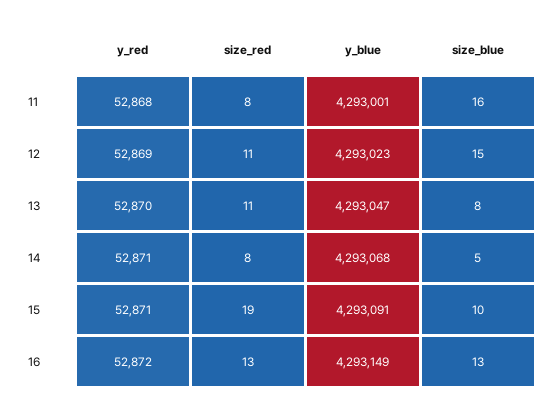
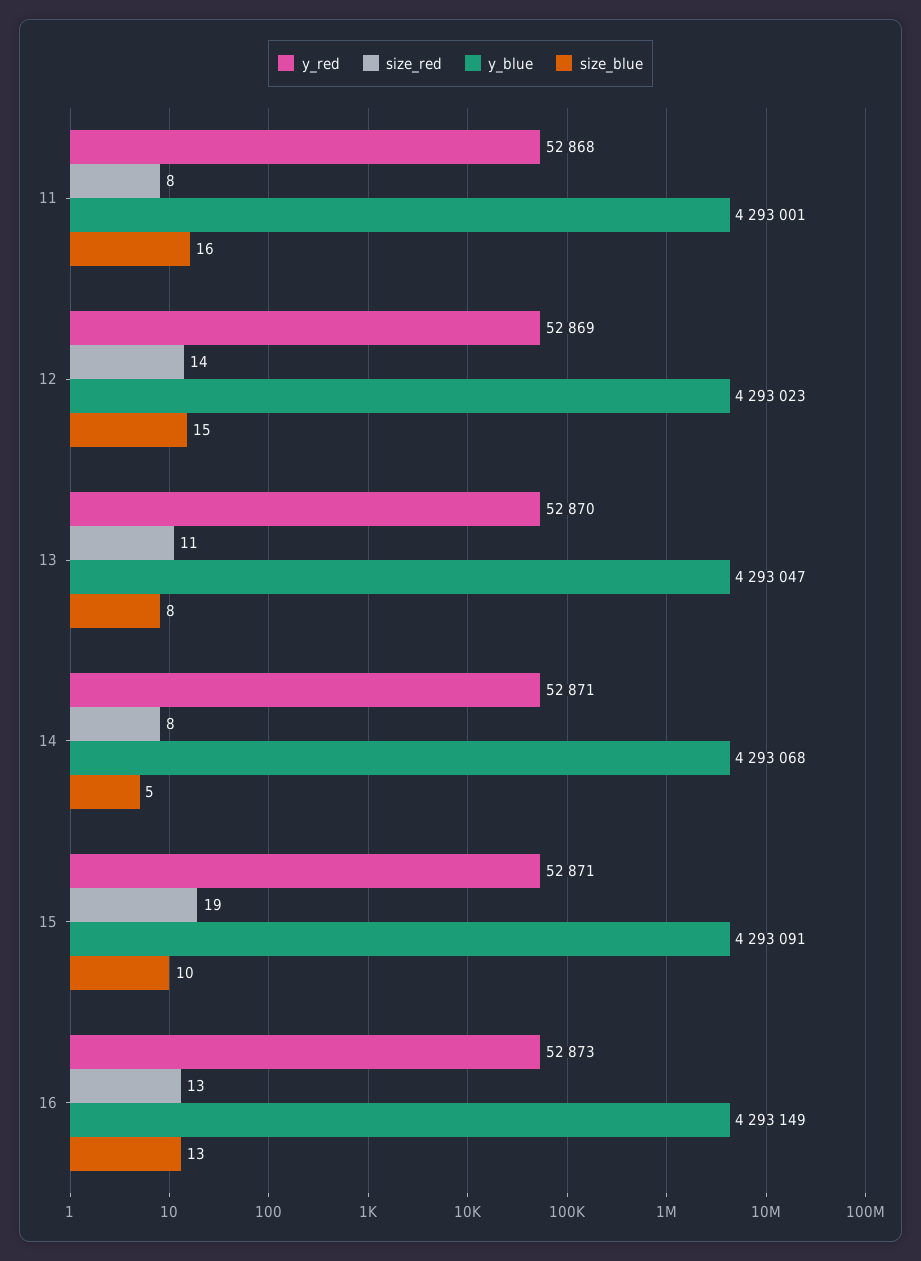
  {
    "y_red": {
      "11": 52868,
      "12": 52869,
      "13": 52870,
      "14": 52871,
      "15": 52871,
-     "16": 52872
+     "16": 52873
    },
    "size_red": {
      "11": 8,
-     "12": 11,
+     "12": 14,
      "13": 11,
      "14": 8,
      "15": 19,
      "16": 13
    },
    "y_blue": {
      "11": 4293001,
      "12": 4293023,
      "13": 4293047,
      "14": 4293068,
      "15": 4293091,
      "16": 4293149
    },
    "size_blue": {
      "11": 16,
      "12": 15,
      "13": 8,
      "14": 5,
      "15": 10,
      "16": 13
    }
  }

